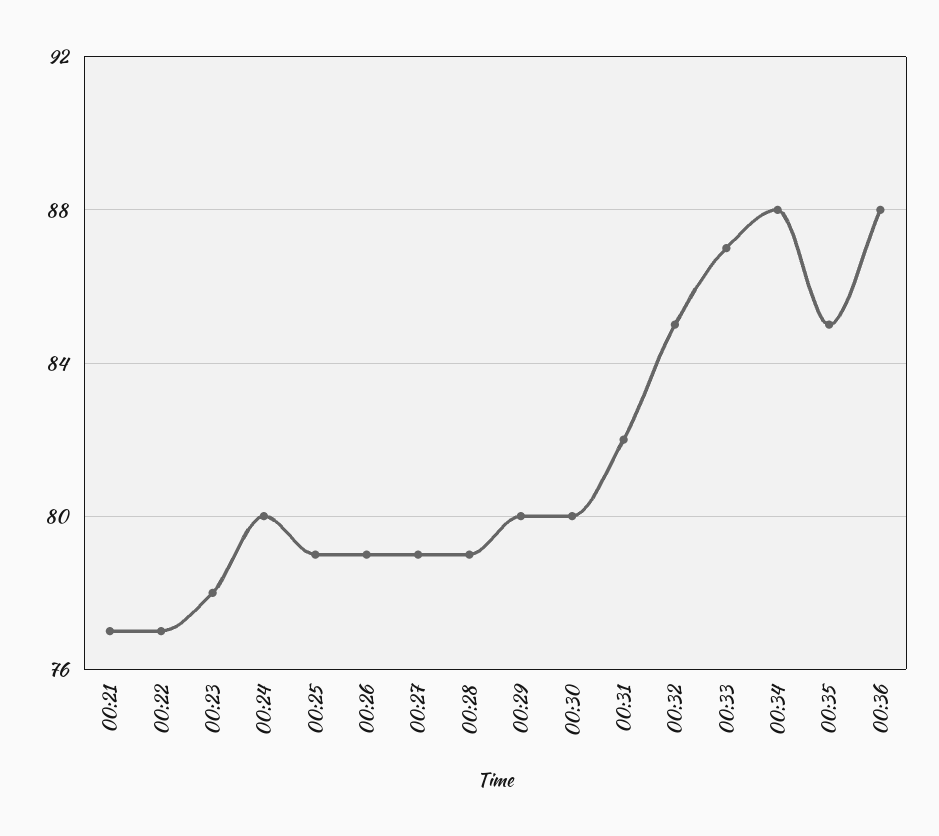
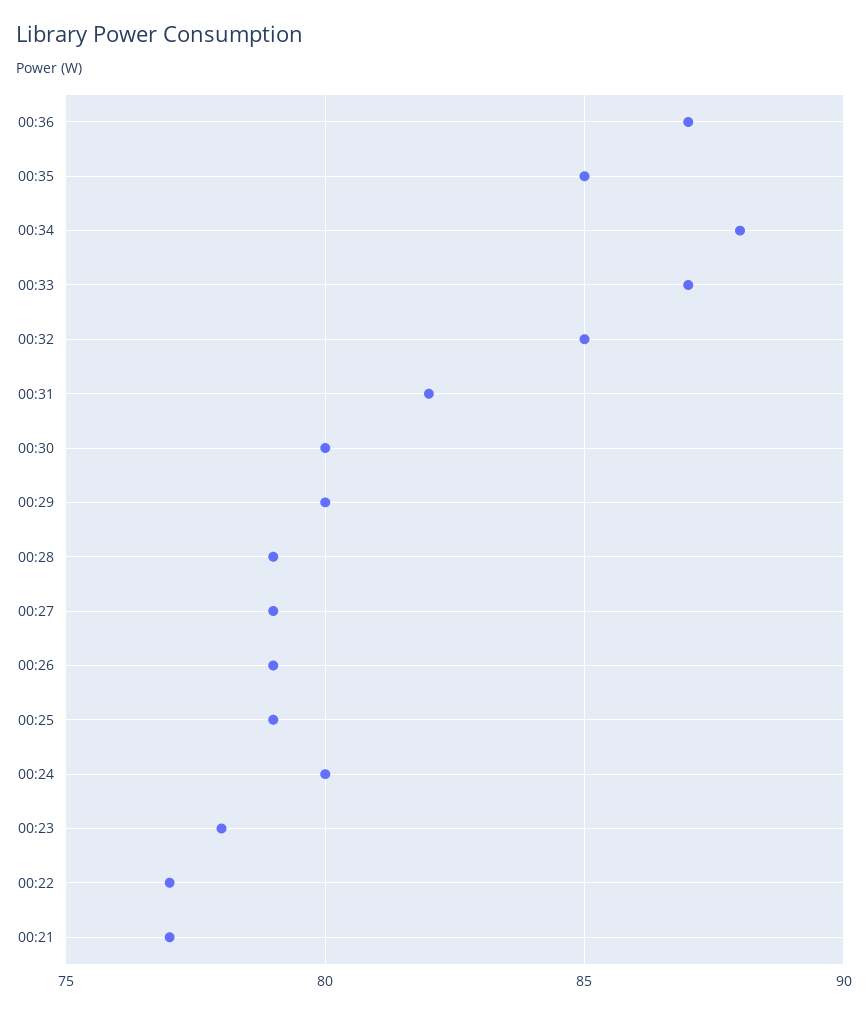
  {
    "00:21": 77,
    "00:22": 77,
    "00:23": 78,
    "00:24": 80,
    "00:25": 79,
    "00:26": 79,
    "00:27": 79,
    "00:28": 79,
    "00:29": 80,
    "00:30": 80,
    "00:31": 82,
    "00:32": 85,
    "00:33": 87,
    "00:34": 88,
    "00:35": 85,
-   "00:36": 88
+   "00:36": 87
  }

